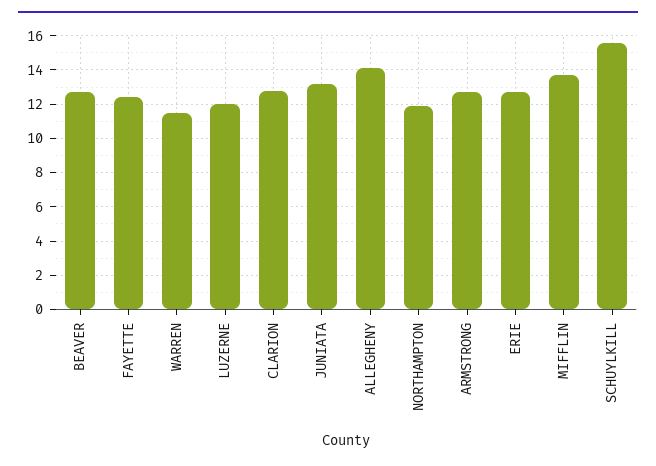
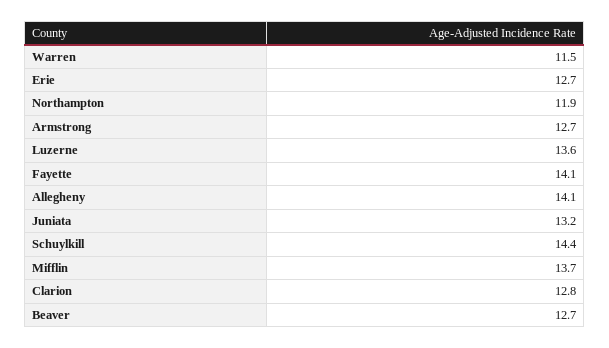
  {
    "BEAVER": 12.7,
-   "FAYETTE": 12.5,
+   "FAYETTE": 14.1,
    "WARREN": 11.5,
-   "LUZERNE": 12,
+   "LUZERNE": 13.6,
    "CLARION": 12.8,
    "JUNIATA": 13.2,
    "ALLEGHENY": 14.1,
    "NORTHAMPTON": 11.9,
    "ARMSTRONG": 12.7,
    "ERIE": 12.7,
    "MIFFLIN": 13.7,
-   "SCHUYLKILL": 15.5
+   "SCHUYLKILL": 14.4
  }

